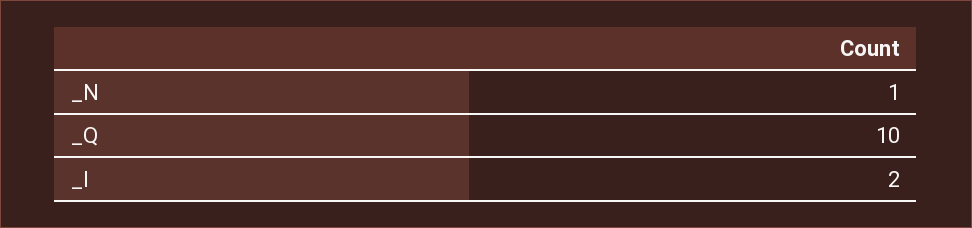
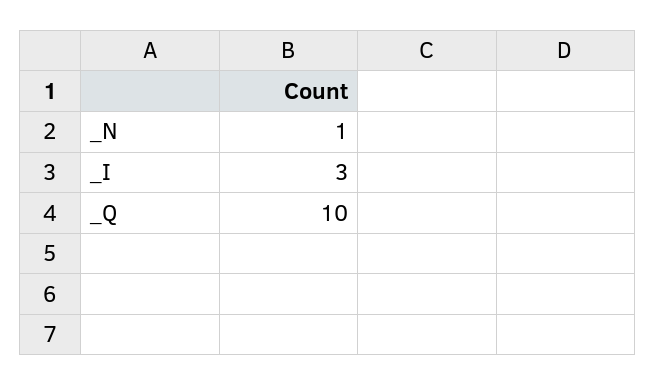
  {
    "_N": 1,
    "_Q": 10,
-   "_I": 2
+   "_I": 3
  }

